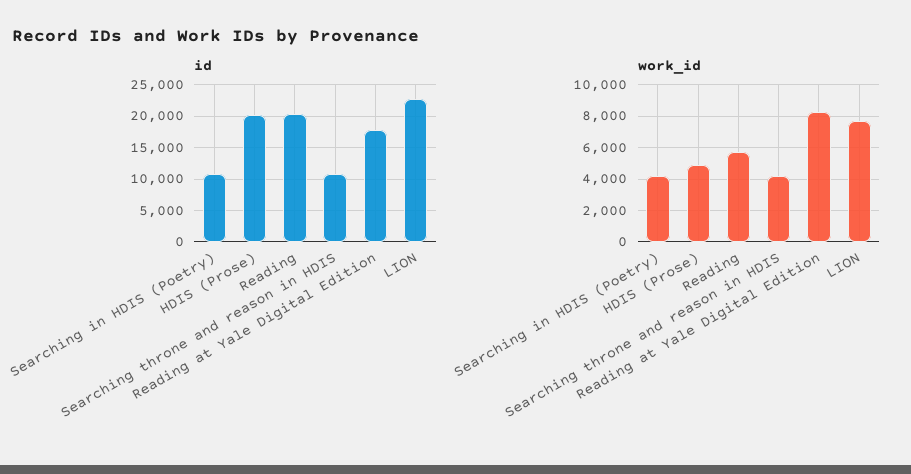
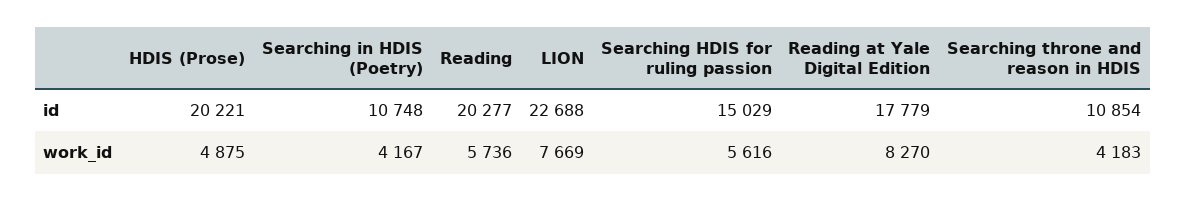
  {
    "id": {
      "Searching in HDIS (Poetry)": 10748,
      "HDIS (Prose)": 20221,
      "Reading": 20277,
      "Searching throne and reason in HDIS": 10854,
      "Reading at Yale Digital Edition": 17779,
-     "LION": 22688
+     "LION": 22688,
+     "Searching HDIS for ruling passion": 15029
    },
    "work_id": {
      "Searching in HDIS (Poetry)": 4167,
      "HDIS (Prose)": 4875,
      "Reading": 5736,
      "Searching throne and reason in HDIS": 4183,
      "Reading at Yale Digital Edition": 8270,
-     "LION": 7669
+     "LION": 7669,
+     "Searching HDIS for ruling passion": 5616
    }
  }

